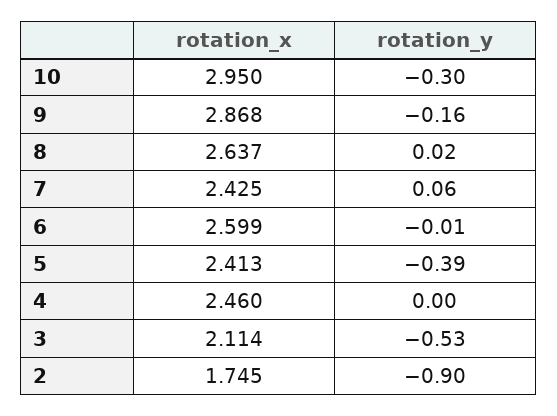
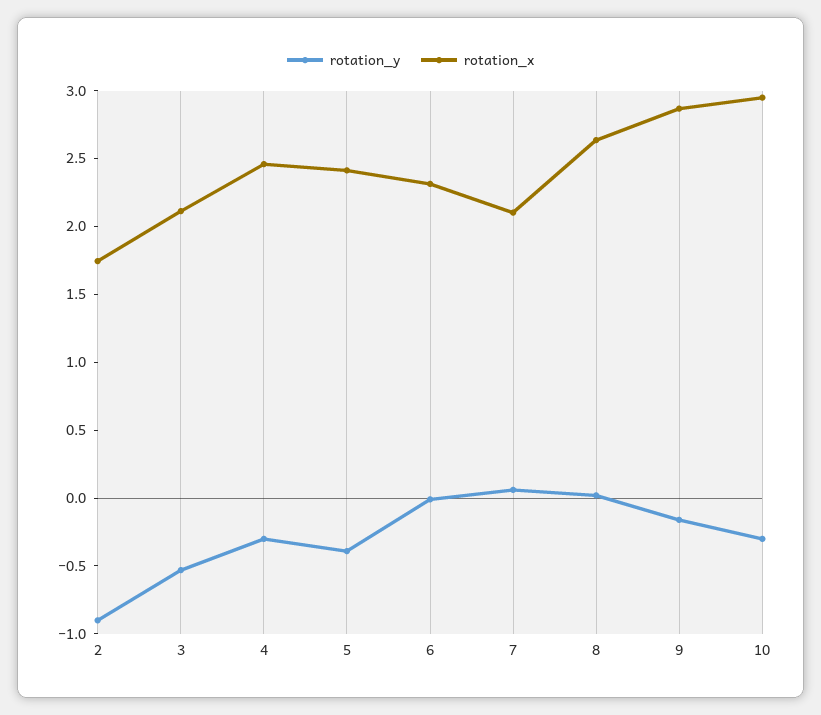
  {
    "rotation_x": {
      "10": 2.95,
      "9": 2.868,
      "8": 2.637,
-     "7": 2.425,
+     "7": 2.1,
-     "6": 2.599,
+     "6": 2.3,
      "5": 2.413,
      "4": 2.46,
      "3": 2.114,
      "2": 1.745
    },
    "rotation_y": {
      "10": -0.3,
      "9": -0.16,
      "8": 0.02,
      "7": 0.06,
      "6": -0.01,
      "5": -0.39,
-     "4": 0,
+     "4": -0.3,
      "3": -0.53,
      "2": -0.9
    }
  }

